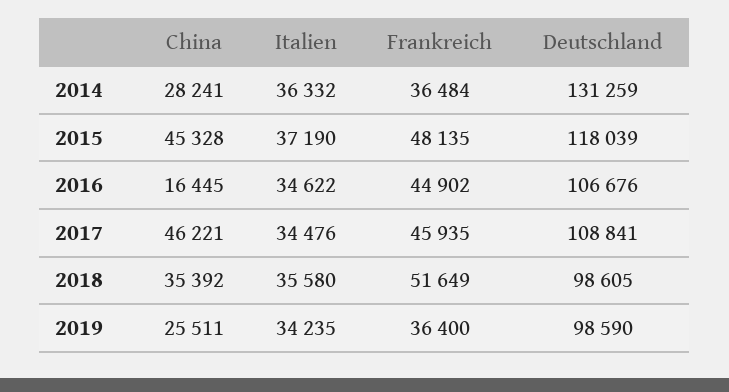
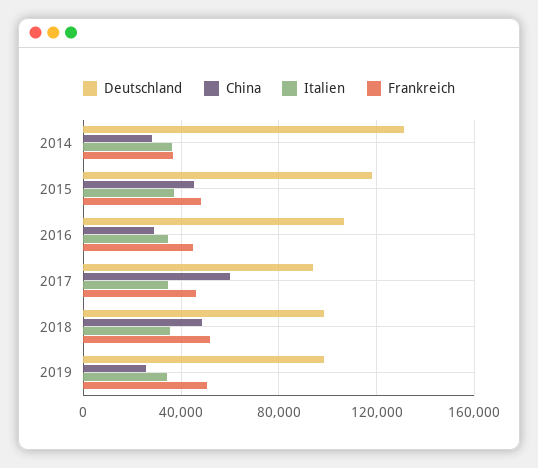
  {
    "China": {
      "2014": 28241,
      "2015": 45328,
-     "2016": 16445,
+     "2016": 30000,
-     "2017": 46221,
+     "2017": 60000,
-     "2018": 35392,
+     "2018": 50000,
      "2019": 25511
    },
    "Italien": {
      "2014": 36332,
      "2015": 37190,
      "2016": 34622,
      "2017": 34476,
      "2018": 35580,
      "2019": 34235
    },
    "Frankreich": {
      "2014": 36484,
      "2015": 48135,
      "2016": 44902,
      "2017": 45935,
      "2018": 51649,
-     "2019": 36400
+     "2019": 50000
    },
    "Deutschland": {
      "2014": 131259,
      "2015": 118039,
      "2016": 106676,
-     "2017": 108841,
+     "2017": 95000,
      "2018": 98605,
      "2019": 98590
    }
  }

